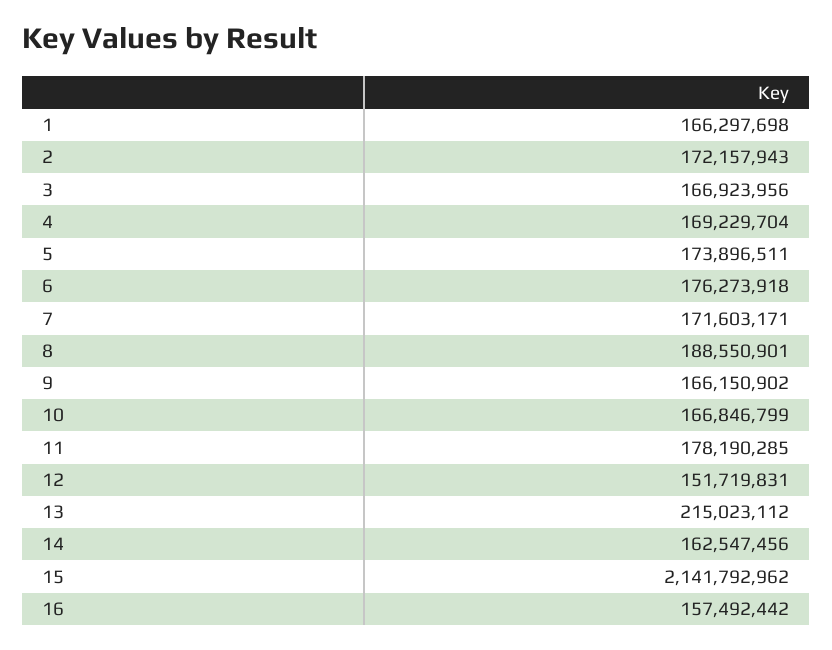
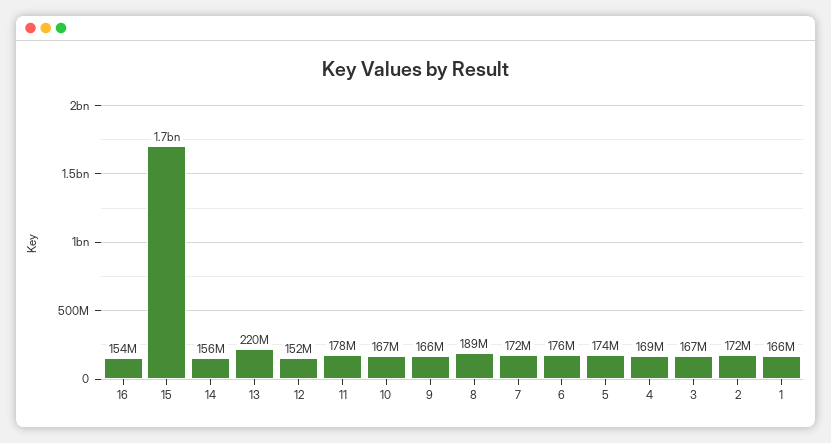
  {
    "1": 166297698,
    "2": 172157943,
    "3": 166923956,
    "4": 169229704,
    "5": 173896511,
    "6": 176273918,
    "7": 171603171,
    "8": 188550901,
    "9": 166150902,
    "10": 166846799,
    "11": 178190285,
    "12": 151719831,
-   "13": 215023112,
+   "13": 220000000,
-   "14": 162547456,
+   "14": 156000000,
-   "15": 2141792962,
+   "15": 1700000000,
-   "16": 157492442
+   "16": 154000000
  }

